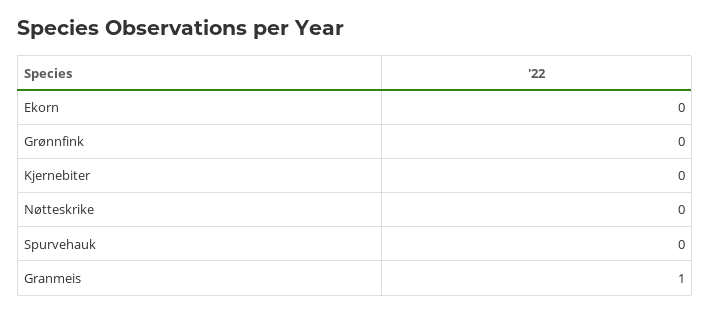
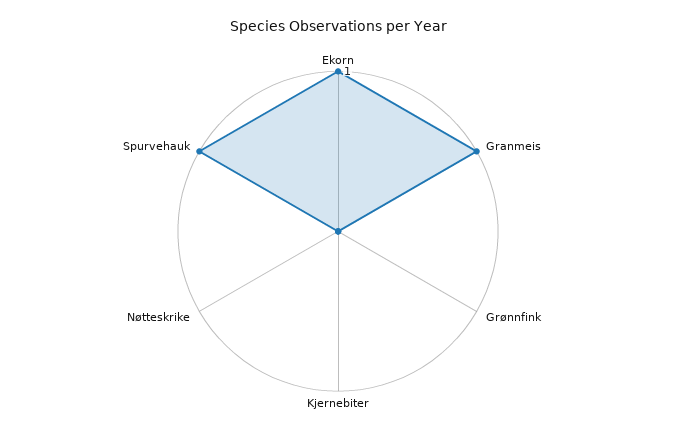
  {
-   "Ekorn": 0,
+   "Ekorn": 1,
    "Grønnfink": 0,
    "Kjernebiter": 0,
    "Nøtteskrike": 0,
-   "Spurvehauk": 0,
+   "Spurvehauk": 1,
    "Granmeis": 1
  }

